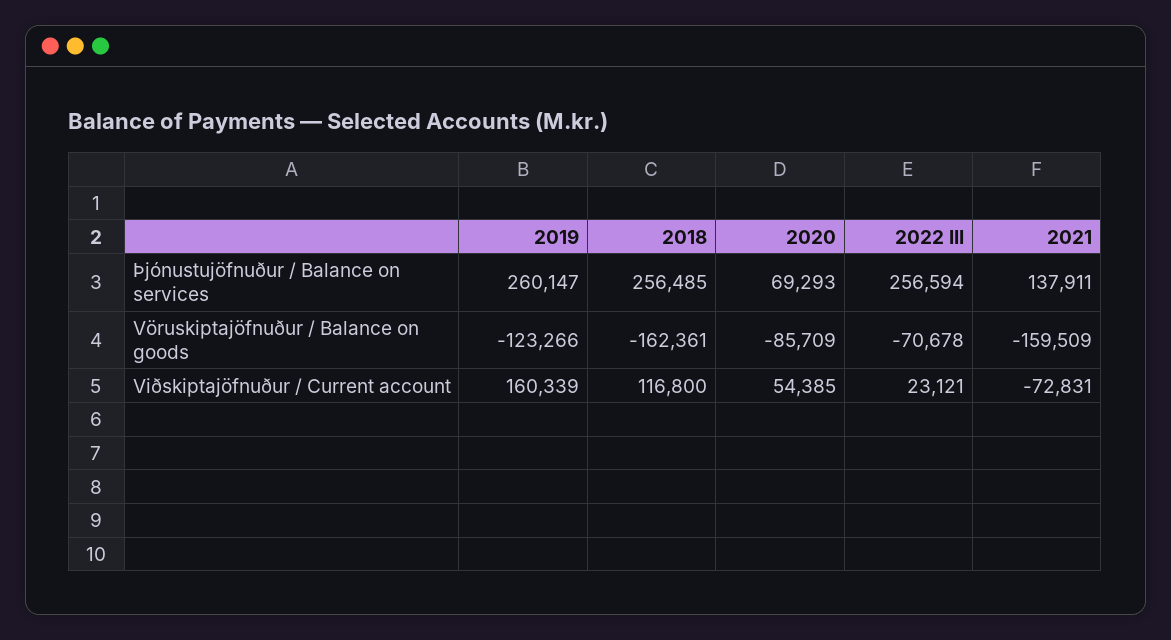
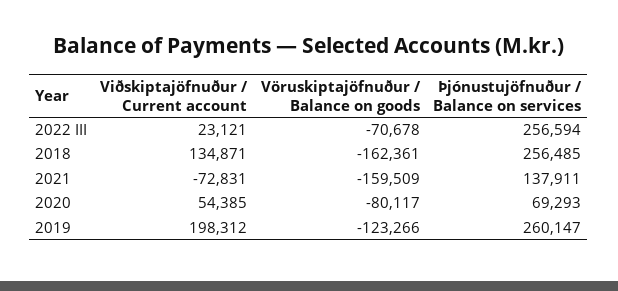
  {
    "2019": {
      "Þjónustujöfnuður / Balance on services": 260147,
      "Vöruskiptajöfnuður / Balance on goods": -123266,
-     "Viðskiptajöfnuður / Current account": 160339
+     "Viðskiptajöfnuður / Current account": 198312
    },
    "2018": {
      "Þjónustujöfnuður / Balance on services": 256485,
      "Vöruskiptajöfnuður / Balance on goods": -162361,
-     "Viðskiptajöfnuður / Current account": 116800
+     "Viðskiptajöfnuður / Current account": 134871
    },
    "2020": {
      "Þjónustujöfnuður / Balance on services": 69293,
-     "Vöruskiptajöfnuður / Balance on goods": -85709,
+     "Vöruskiptajöfnuður / Balance on goods": -80117,
      "Viðskiptajöfnuður / Current account": 54385
    },
    "2022 III": {
      "Þjónustujöfnuður / Balance on services": 256594,
      "Vöruskiptajöfnuður / Balance on goods": -70678,
      "Viðskiptajöfnuður / Current account": 23121
    },
    "2021": {
      "Þjónustujöfnuður / Balance on services": 137911,
      "Vöruskiptajöfnuður / Balance on goods": -159509,
      "Viðskiptajöfnuður / Current account": -72831
    }
  }

